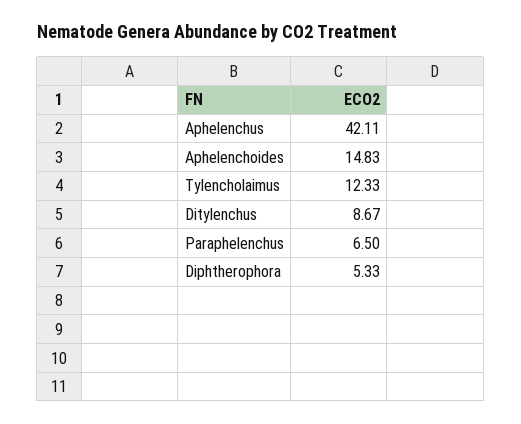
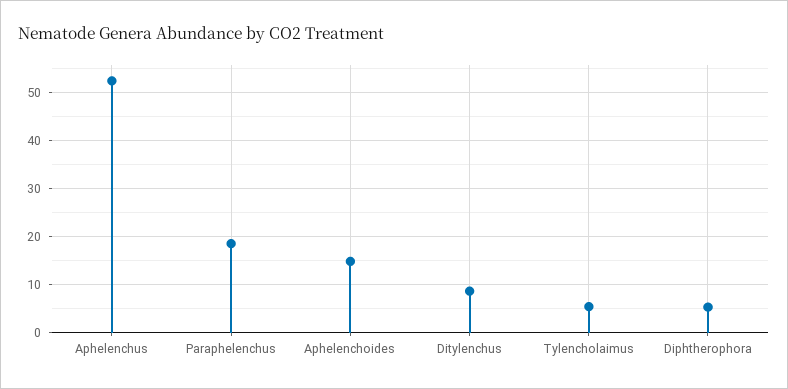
  {
-   "Aphelenchus": 42.11,
+   "Aphelenchus": 52,
    "Aphelenchoides": 14.83,
-   "Tylencholaimus": 12.33,
+   "Tylencholaimus": 6,
    "Ditylenchus": 8.67,
-   "Paraphelenchus": 6.5,
+   "Paraphelenchus": 18,
    "Diphtherophora": 5.33
  }

